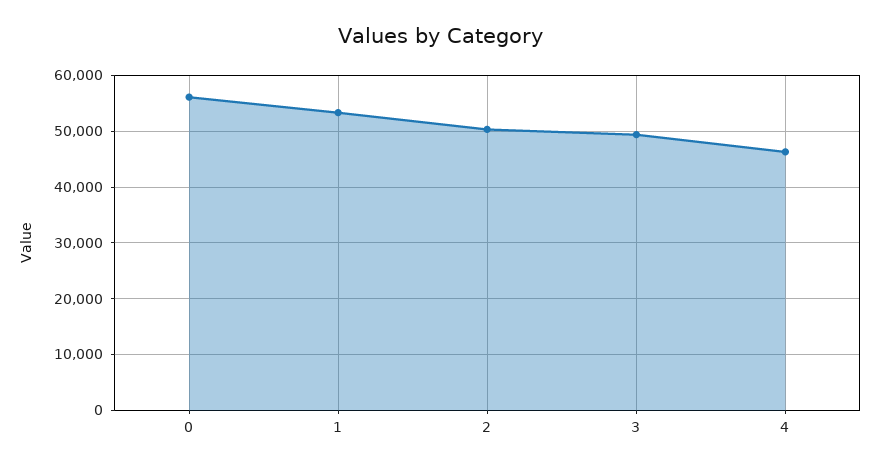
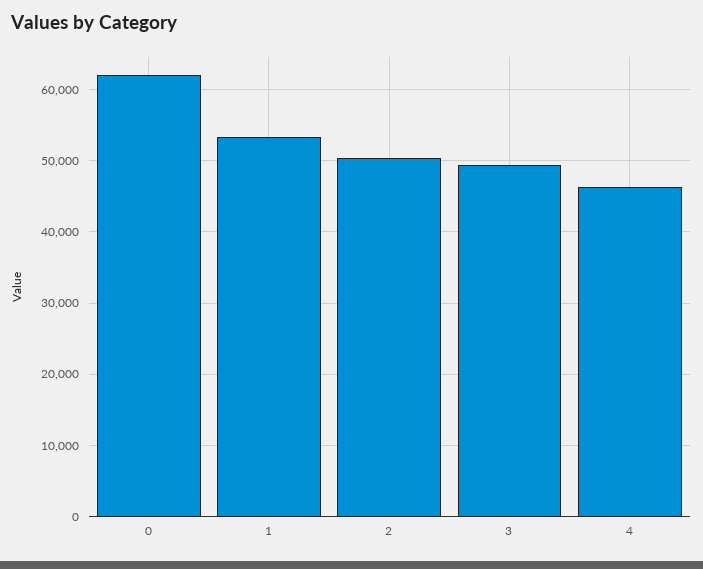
  {
-   "0": 56000,
+   "0": 62000,
    "1": 53000,
    "2": 50000,
    "3": 49000,
    "4": 46000
  }

